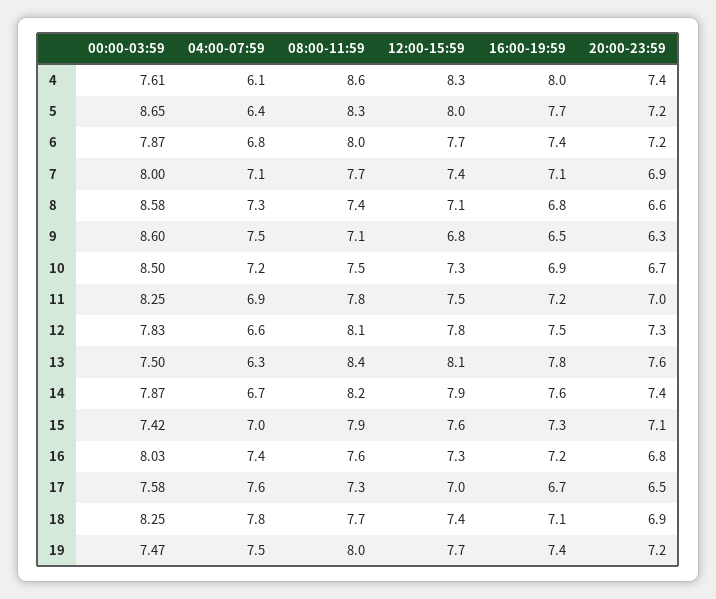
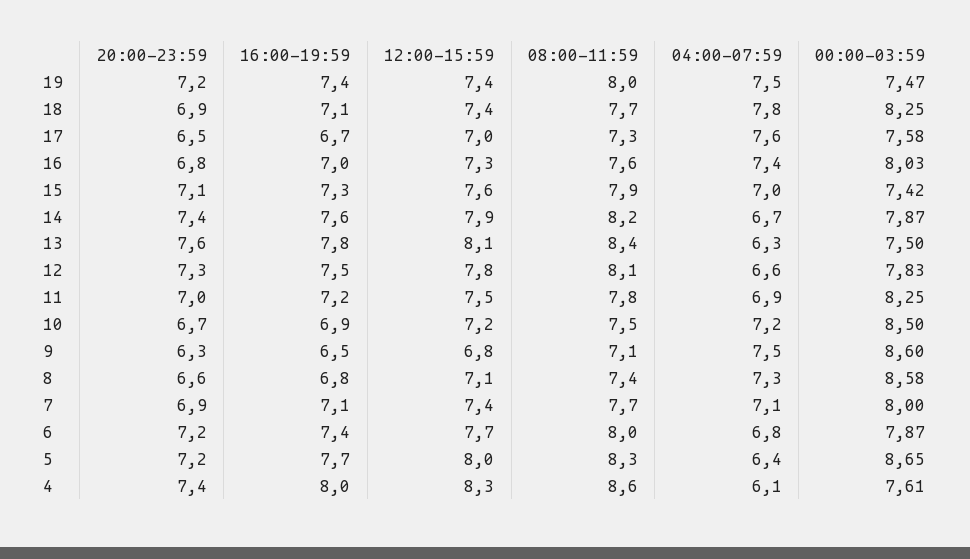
  {
    "00:00-03:59": {
      "4": 7.61,
      "5": 8.65,
      "6": 7.87,
      "7": 8,
      "8": 8.58,
      "9": 8.6,
      "10": 8.5,
      "11": 8.25,
      "12": 7.83,
      "13": 7.5,
      "14": 7.87,
      "15": 7.42,
      "16": 8.03,
      "17": 7.58,
      "18": 8.25,
      "19": 7.47
    },
    "04:00-07:59": {
      "4": 6.1,
      "5": 6.4,
      "6": 6.8,
      "7": 7.1,
      "8": 7.3,
      "9": 7.5,
      "10": 7.2,
      "11": 6.9,
      "12": 6.6,
      "13": 6.3,
      "14": 6.7,
      "15": 7,
      "16": 7.4,
      "17": 7.6,
      "18": 7.8,
      "19": 7.5
    },
    "08:00-11:59": {
      "4": 8.6,
      "5": 8.3,
      "6": 8,
      "7": 7.7,
      "8": 7.4,
      "9": 7.1,
      "10": 7.5,
      "11": 7.8,
      "12": 8.1,
      "13": 8.4,
      "14": 8.2,
      "15": 7.9,
      "16": 7.6,
      "17": 7.3,
      "18": 7.7,
      "19": 8
    },
    "12:00-15:59": {
      "4": 8.3,
      "5": 8,
      "6": 7.7,
      "7": 7.4,
      "8": 7.1,
      "9": 6.8,
-     "10": 7.3,
+     "10": 7.2,
      "11": 7.5,
      "12": 7.8,
      "13": 8.1,
      "14": 7.9,
      "15": 7.6,
      "16": 7.3,
      "17": 7,
      "18": 7.4,
-     "19": 7.7
+     "19": 7.4
    },
    "16:00-19:59": {
      "4": 8,
      "5": 7.7,
      "6": 7.4,
      "7": 7.1,
      "8": 6.8,
      "9": 6.5,
      "10": 6.9,
      "11": 7.2,
      "12": 7.5,
      "13": 7.8,
      "14": 7.6,
      "15": 7.3,
-     "16": 7.2,
+     "16": 7,
      "17": 6.7,
      "18": 7.1,
      "19": 7.4
    },
    "20:00-23:59": {
      "4": 7.4,
      "5": 7.2,
      "6": 7.2,
      "7": 6.9,
      "8": 6.6,
      "9": 6.3,
      "10": 6.7,
      "11": 7,
      "12": 7.3,
      "13": 7.6,
      "14": 7.4,
      "15": 7.1,
      "16": 6.8,
      "17": 6.5,
      "18": 6.9,
      "19": 7.2
    }
  }

